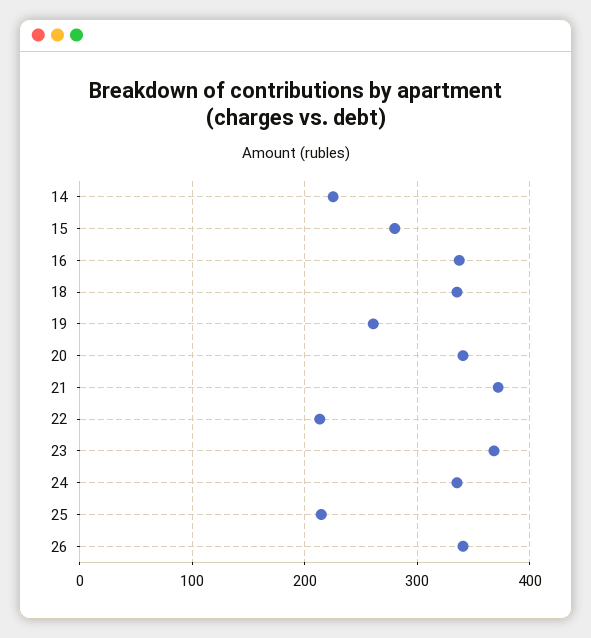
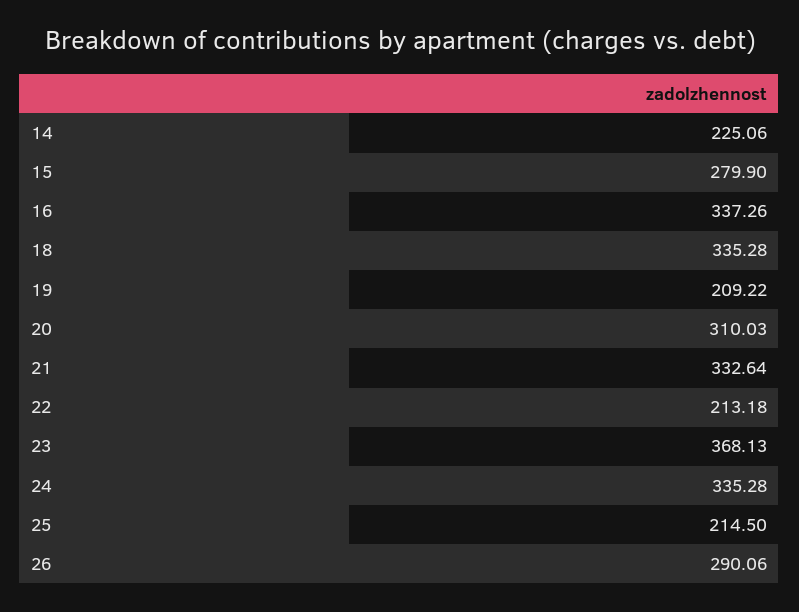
  {
    "14": 225.06,
    "15": 279.9,
    "16": 337.26,
    "18": 335.28,
-   "19": 260,
+   "19": 209.22,
-   "20": 340,
+   "20": 310.03,
-   "21": 370,
+   "21": 332.64,
    "22": 213.18,
    "23": 368.13,
    "24": 335.28,
    "25": 214.5,
-   "26": 340
+   "26": 290.06
  }

